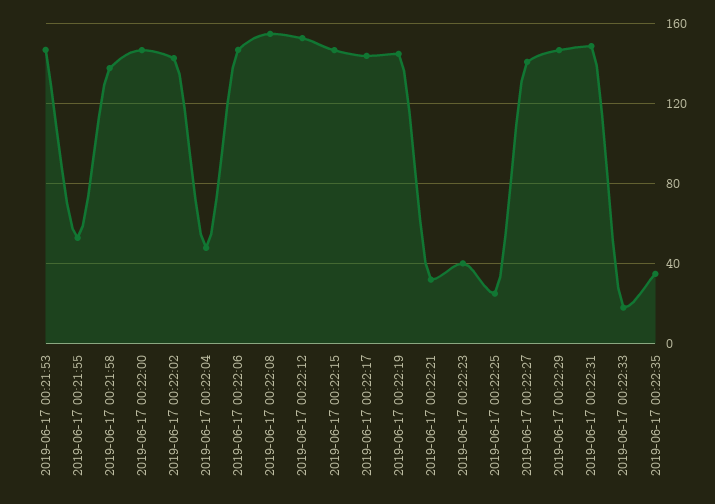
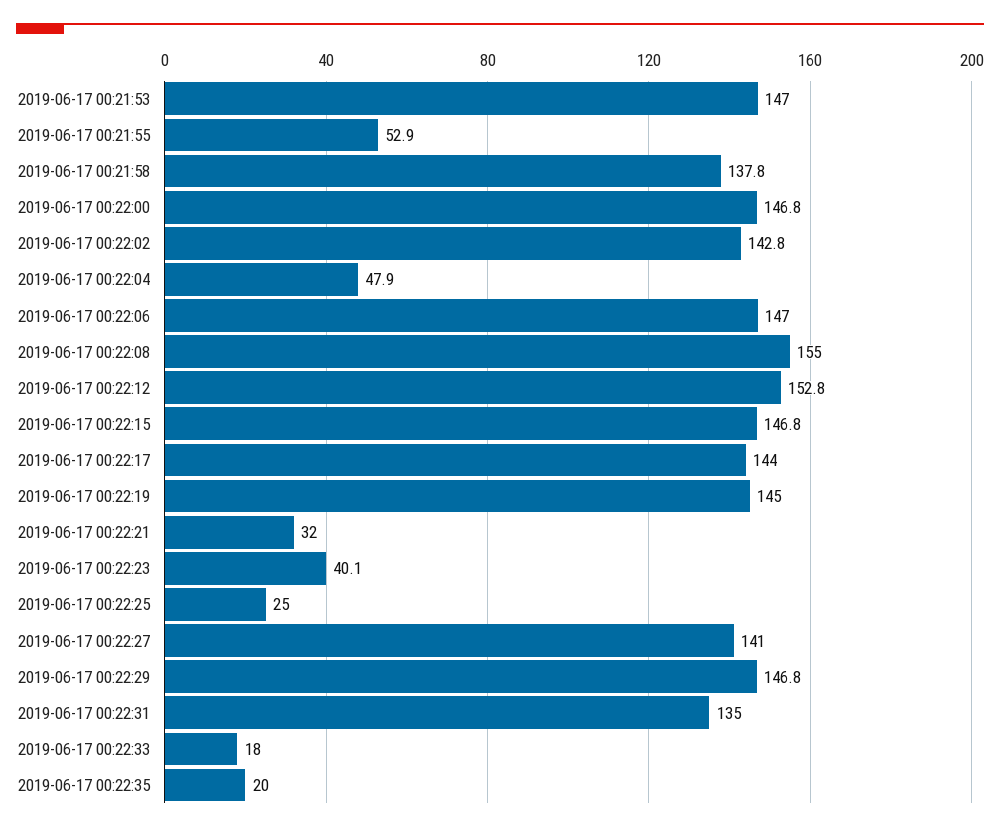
  {
    "2019-06-17 00:21:53": 147,
    "2019-06-17 00:21:55": 52.9,
    "2019-06-17 00:21:58": 137.8,
    "2019-06-17 00:22:00": 146.8,
    "2019-06-17 00:22:02": 142.8,
    "2019-06-17 00:22:04": 47.9,
    "2019-06-17 00:22:06": 147,
    "2019-06-17 00:22:08": 155,
    "2019-06-17 00:22:12": 152.8,
    "2019-06-17 00:22:15": 146.8,
    "2019-06-17 00:22:17": 144,
    "2019-06-17 00:22:19": 145,
    "2019-06-17 00:22:21": 32,
    "2019-06-17 00:22:23": 40.1,
    "2019-06-17 00:22:25": 25,
    "2019-06-17 00:22:27": 141,
    "2019-06-17 00:22:29": 146.8,
-   "2019-06-17 00:22:31": 150,
+   "2019-06-17 00:22:31": 135,
    "2019-06-17 00:22:33": 18,
-   "2019-06-17 00:22:35": 35
+   "2019-06-17 00:22:35": 20
  }

